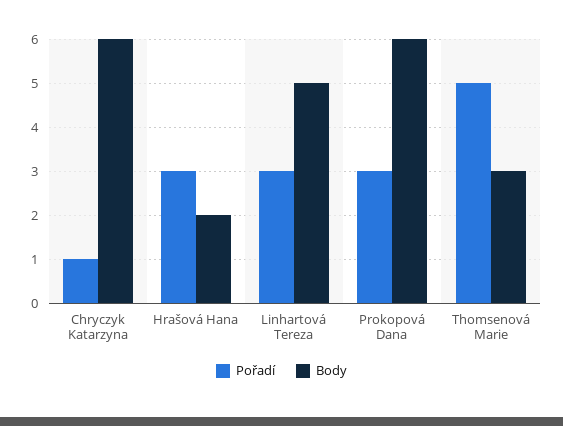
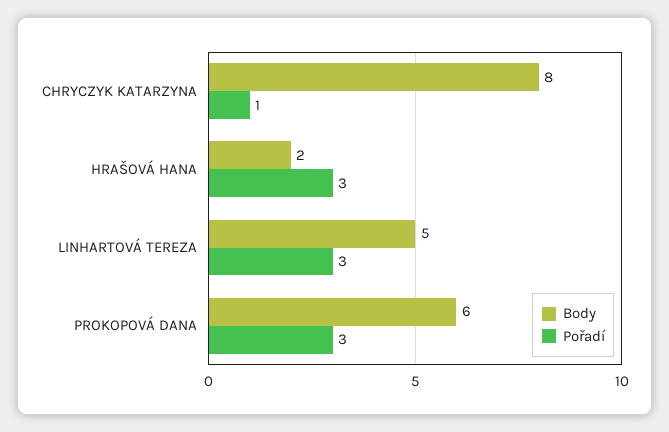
  {
    "Pořadí": {
      "Chryczyk Katarzyna": 1,
      "Hrašová Hana": 3,
      "Linhartová Tereza": 3,
-     "Prokopová Dana": 3,
+     "Prokopová Dana": 3
-     "Thomsenová Marie": 5
    },
    "Body": {
-     "Chryczyk Katarzyna": 6,
+     "Chryczyk Katarzyna": 8,
      "Hrašová Hana": 2,
      "Linhartová Tereza": 5,
-     "Prokopová Dana": 6,
+     "Prokopová Dana": 6
-     "Thomsenová Marie": 3
    }
  }

